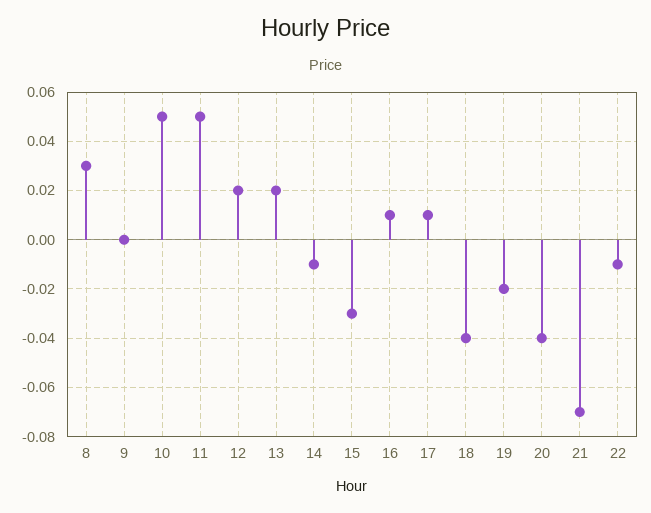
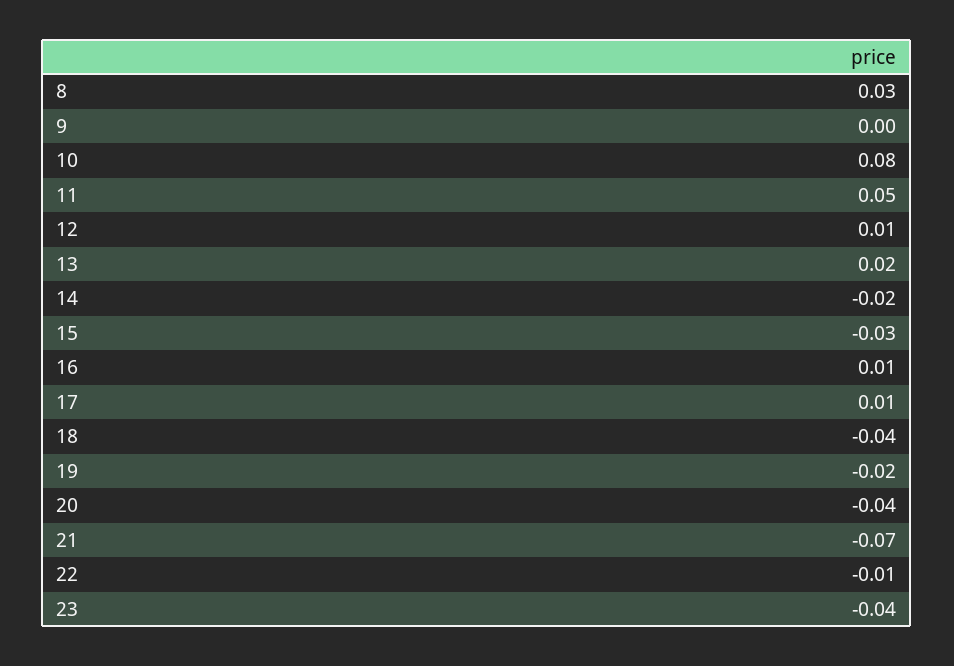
  {
    "8": 0.03,
    "9": 0,
-   "10": 0.05,
+   "10": 0.08,
    "11": 0.05,
-   "12": 0.02,
+   "12": 0.01,
    "13": 0.02,
-   "14": -0.01,
+   "14": -0.02,
    "15": -0.03,
    "16": 0.01,
    "17": 0.01,
    "18": -0.04,
    "19": -0.02,
    "20": -0.04,
    "21": -0.07,
-   "22": -0.01
+   "22": -0.01,
+   "23": -0.04
  }

